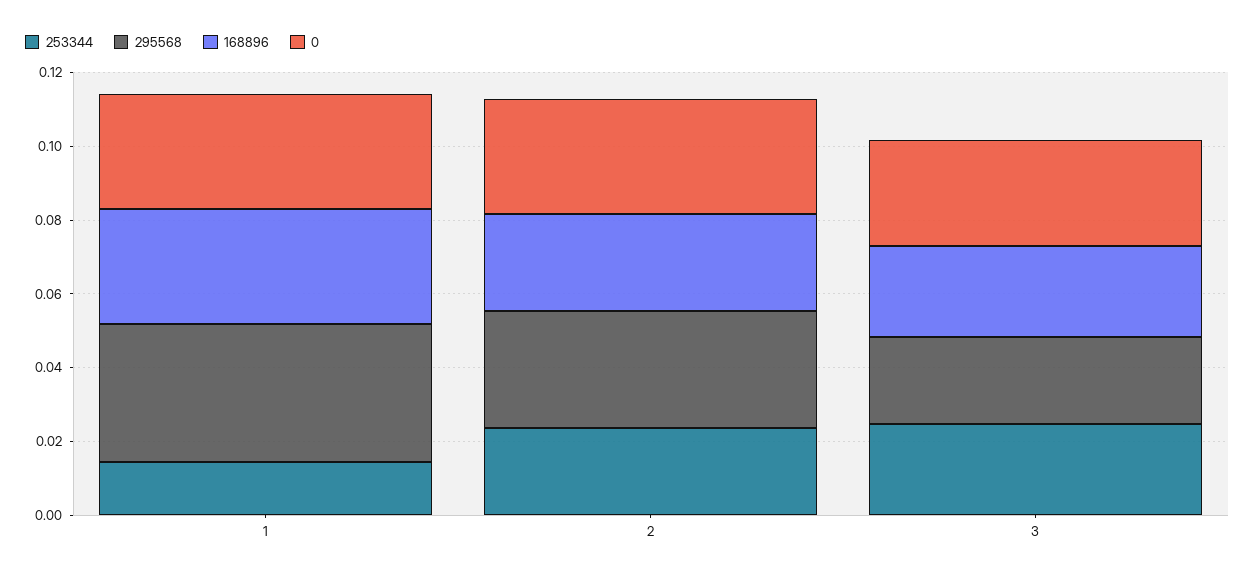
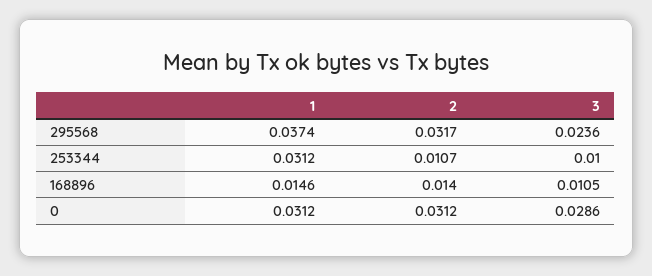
  {
    "253344": {
-     "1": 0.015,
+     "1": 0.0312,
-     "2": 0.025,
+     "2": 0.0107,
-     "3": 0.025
+     "3": 0.01
    },
    "295568": {
      "1": 0.0374,
      "2": 0.0317,
      "3": 0.0236
    },
    "168896": {
-     "1": 0.03,
+     "1": 0.0146,
-     "2": 0.025,
+     "2": 0.014,
-     "3": 0.025
+     "3": 0.0105
    },
    "0": {
      "1": 0.0312,
      "2": 0.0312,
      "3": 0.0286
    }
  }

